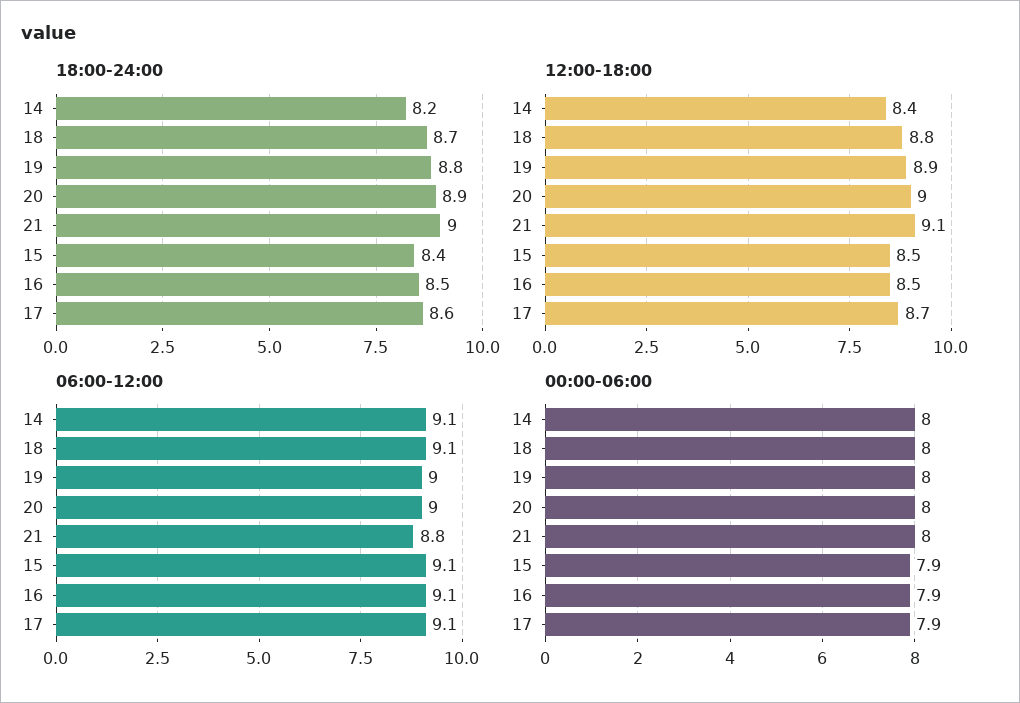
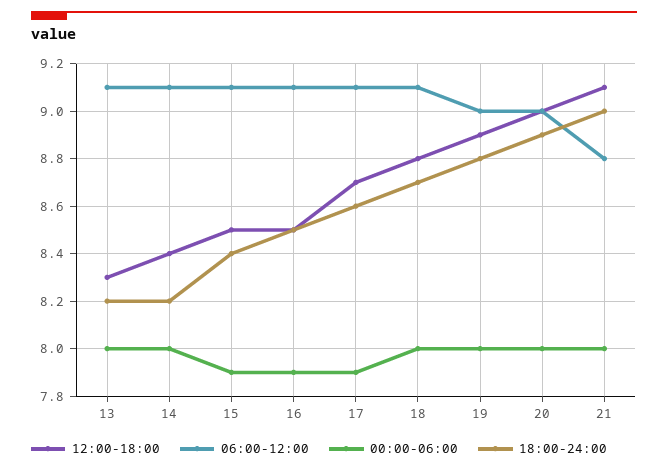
  {
    "18:00-24:00": {
      "14": 8.2,
      "18": 8.7,
      "19": 8.8,
      "20": 8.9,
      "21": 9,
      "15": 8.4,
      "16": 8.5,
-     "17": 8.6
+     "17": 8.6,
+     "13": 8.2
    },
    "12:00-18:00": {
      "14": 8.4,
      "18": 8.8,
      "19": 8.9,
      "20": 9,
      "21": 9.1,
      "15": 8.5,
      "16": 8.5,
-     "17": 8.7
+     "17": 8.7,
+     "13": 8.3
    },
    "06:00-12:00": {
      "14": 9.1,
      "18": 9.1,
      "19": 9,
      "20": 9,
      "21": 8.8,
      "15": 9.1,
      "16": 9.1,
-     "17": 9.1
+     "17": 9.1,
+     "13": 9.1
    },
    "00:00-06:00": {
      "14": 8,
      "18": 8,
      "19": 8,
      "20": 8,
      "21": 8,
      "15": 7.9,
      "16": 7.9,
-     "17": 7.9
+     "17": 7.9,
+     "13": 8
    }
  }

